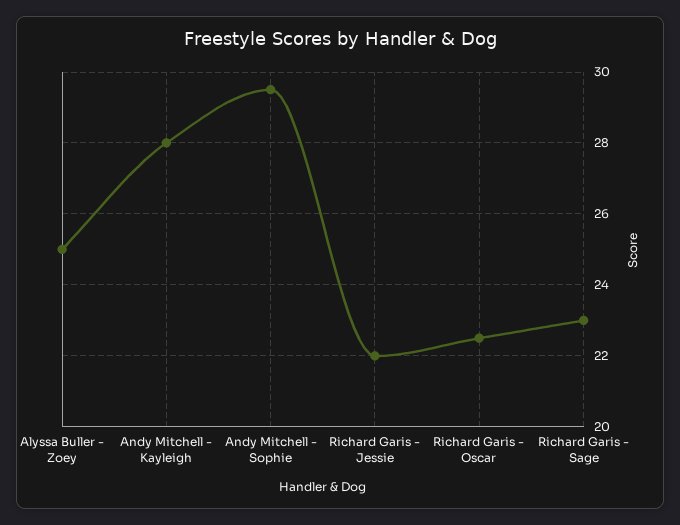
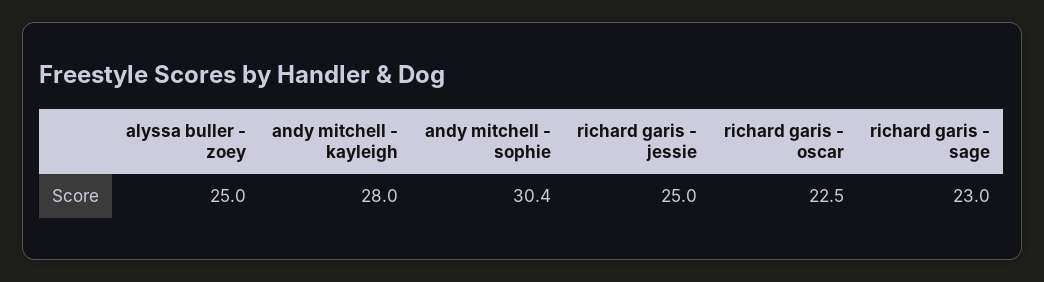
  {
    "Alyssa Buller - Zoey": 25,
    "Andy Mitchell - Kayleigh": 28,
-   "Andy Mitchell - Sophie": 29.5,
+   "Andy Mitchell - Sophie": 30.4,
-   "Richard Garis - Jessie": 22,
+   "Richard Garis - Jessie": 25,
    "Richard Garis - Oscar": 22.5,
    "Richard Garis - Sage": 23
  }

